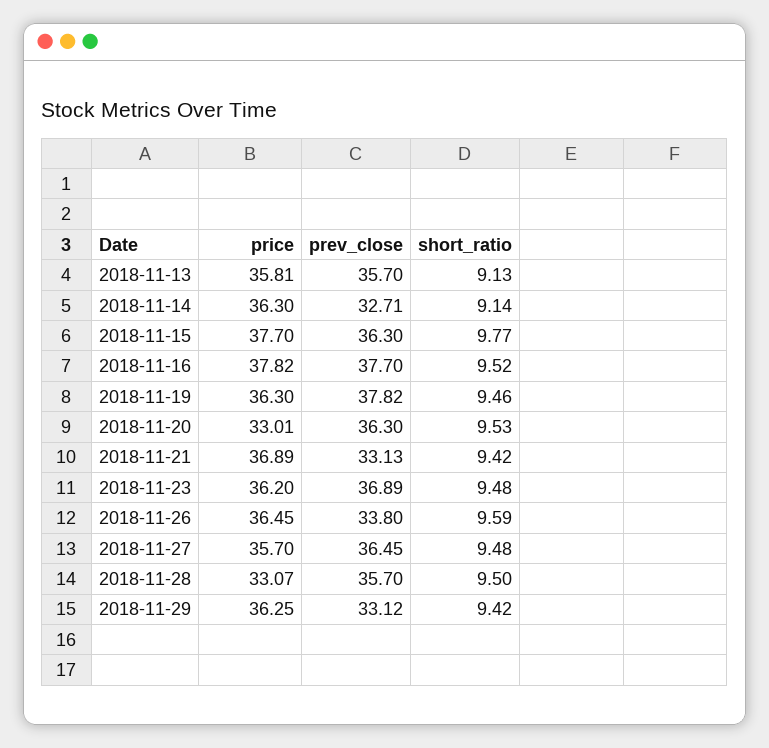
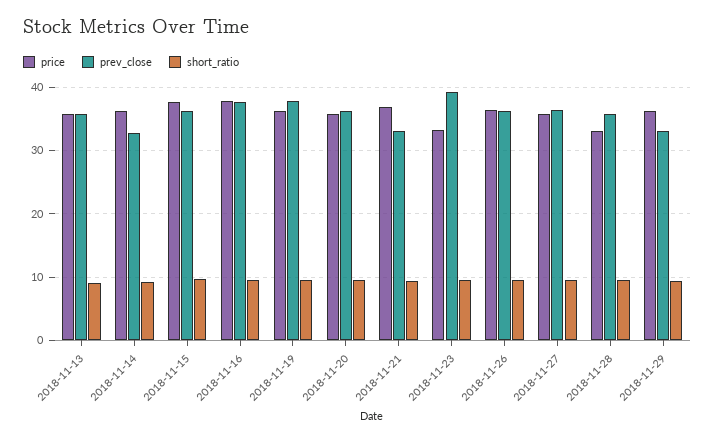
  {
    "price": {
      "2018-11-13": 35.81,
      "2018-11-14": 36.3,
      "2018-11-15": 37.7,
      "2018-11-16": 37.82,
      "2018-11-19": 36.3,
-     "2018-11-20": 33.01,
+     "2018-11-20": 36,
      "2018-11-21": 36.89,
-     "2018-11-23": 36.2,
+     "2018-11-23": 33,
      "2018-11-26": 36.45,
      "2018-11-27": 35.7,
      "2018-11-28": 33.07,
      "2018-11-29": 36.25
    },
    "prev_close": {
      "2018-11-13": 35.7,
      "2018-11-14": 32.71,
      "2018-11-15": 36.3,
      "2018-11-16": 37.7,
      "2018-11-19": 37.82,
      "2018-11-20": 36.3,
      "2018-11-21": 33.13,
-     "2018-11-23": 36.89,
+     "2018-11-23": 39,
-     "2018-11-26": 33.8,
+     "2018-11-26": 36,
      "2018-11-27": 36.45,
      "2018-11-28": 35.7,
      "2018-11-29": 33.12
    },
    "short_ratio": {
      "2018-11-13": 9.13,
      "2018-11-14": 9.14,
      "2018-11-15": 9.77,
      "2018-11-16": 9.52,
      "2018-11-19": 9.46,
      "2018-11-20": 9.53,
      "2018-11-21": 9.42,
      "2018-11-23": 9.48,
      "2018-11-26": 9.59,
      "2018-11-27": 9.48,
      "2018-11-28": 9.5,
      "2018-11-29": 9.42
    }
  }

